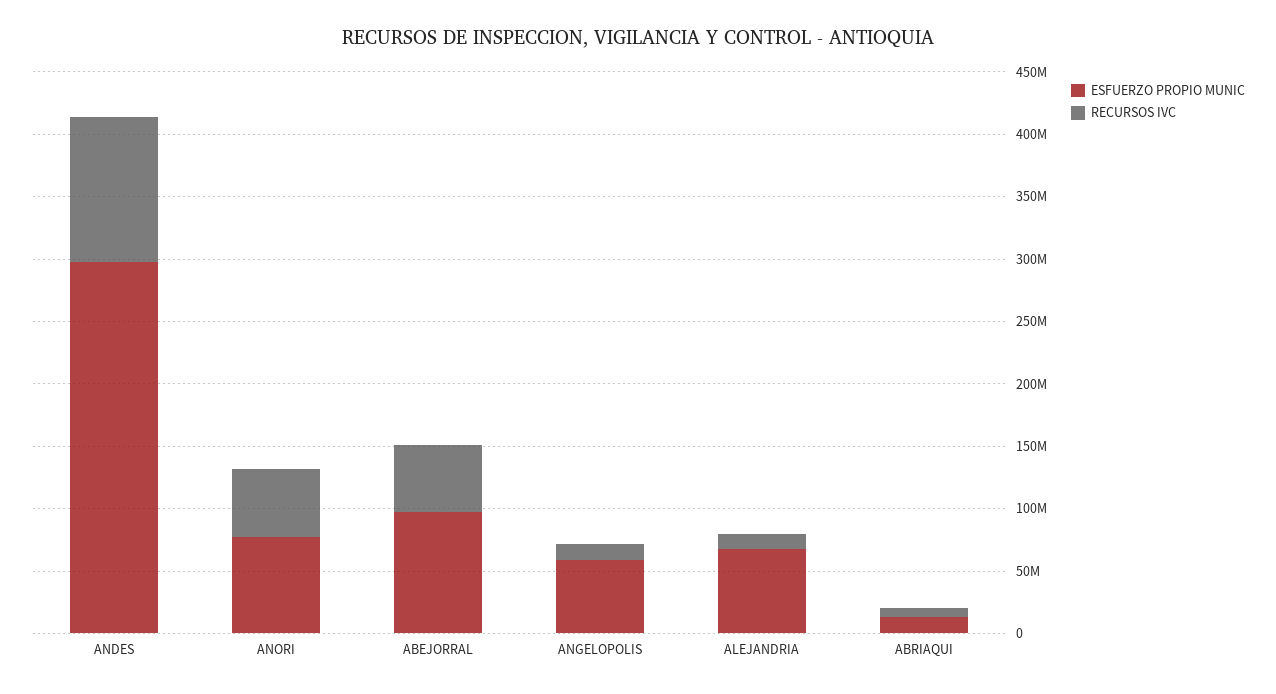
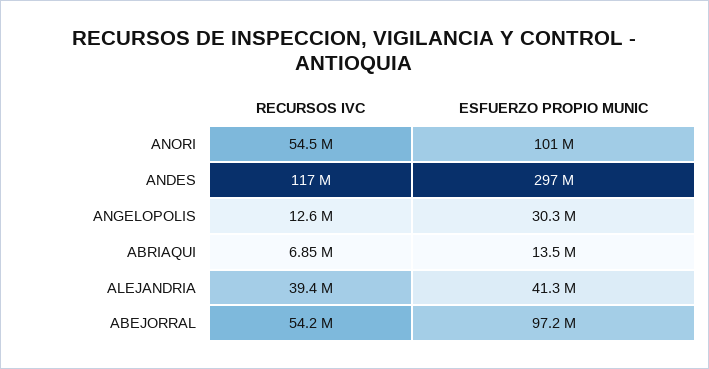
  {
    "ESFUERZO PROPIO MUNIC": {
      "ANDES": 297000000,
-     "ANORI": 80000000,
+     "ANORI": 101000000,
      "ABEJORRAL": 97200000,
-     "ANGELOPOLIS": 60000000,
+     "ANGELOPOLIS": 30300000,
-     "ALEJANDRIA": 70000000,
+     "ALEJANDRIA": 41300000,
      "ABRIAQUI": 13500000
    },
    "RECURSOS IVC": {
      "ANDES": 117000000,
      "ANORI": 54500000,
      "ABEJORRAL": 54200000,
      "ANGELOPOLIS": 12600000,
-     "ALEJANDRIA": 10000000,
+     "ALEJANDRIA": 39400000,
      "ABRIAQUI": 6850000
    }
  }

